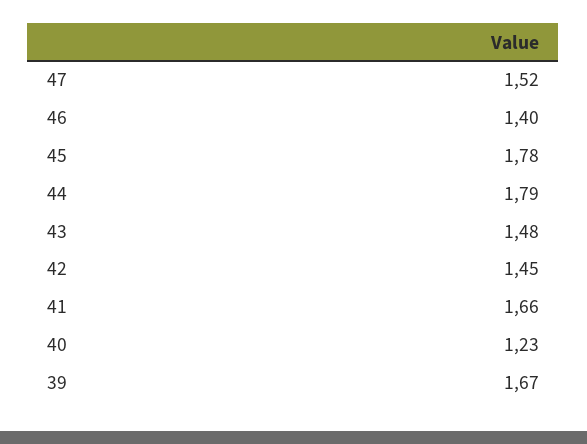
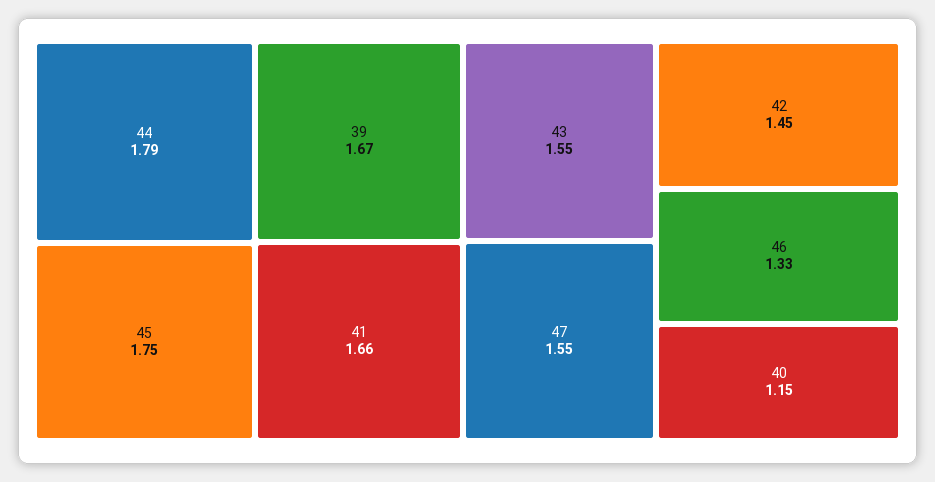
  {
-   "47": 1.52,
+   "47": 1.55,
-   "46": 1.4,
+   "46": 1.33,
-   "45": 1.78,
+   "45": 1.75,
    "44": 1.79,
-   "43": 1.48,
+   "43": 1.55,
    "42": 1.45,
    "41": 1.66,
-   "40": 1.23,
+   "40": 1.15,
    "39": 1.67
  }

